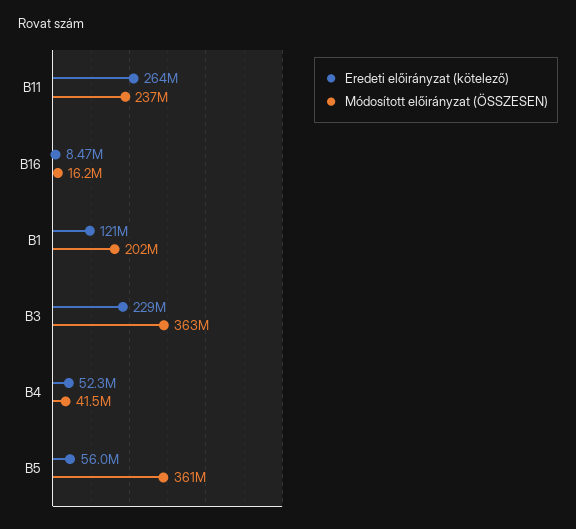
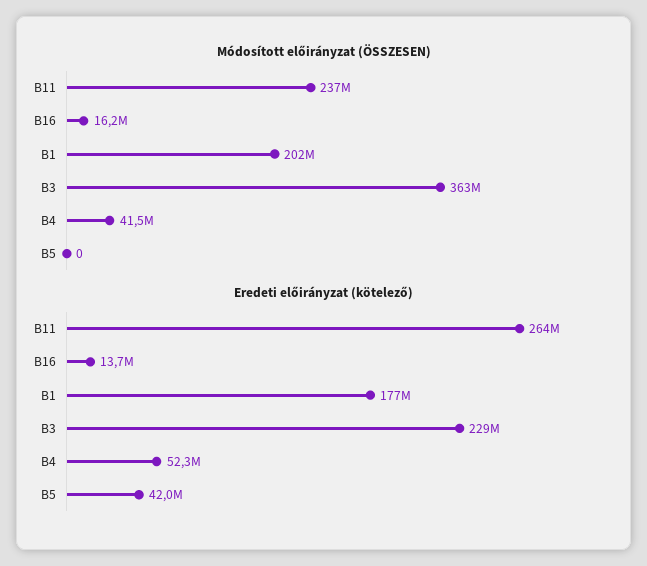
  {
    "Eredeti előirányzat (kötelező)": {
      "B11": 264000000,
-     "B16": 8470000,
+     "B16": 13700000,
-     "B1": 121000000,
+     "B1": 177000000,
      "B3": 229000000,
      "B4": 52300000,
-     "B5": 56000000
+     "B5": 42000000
    },
    "Módosított előirányzat (ÖSSZESEN)": {
      "B11": 237000000,
      "B16": 16200000,
      "B1": 202000000,
      "B3": 363000000,
      "B4": 41500000,
-     "B5": 361000000
+     "B5": 0
    }
  }

